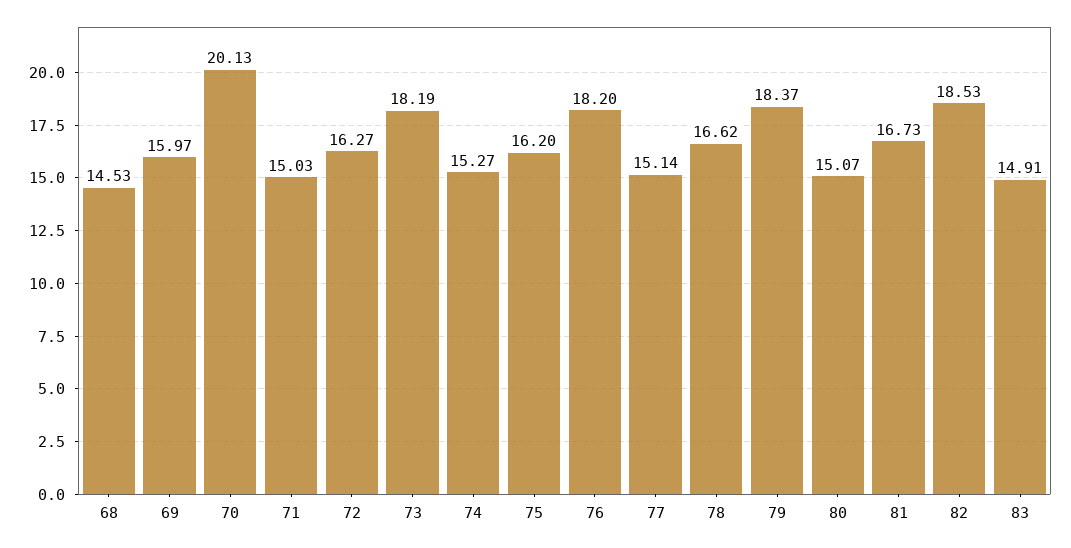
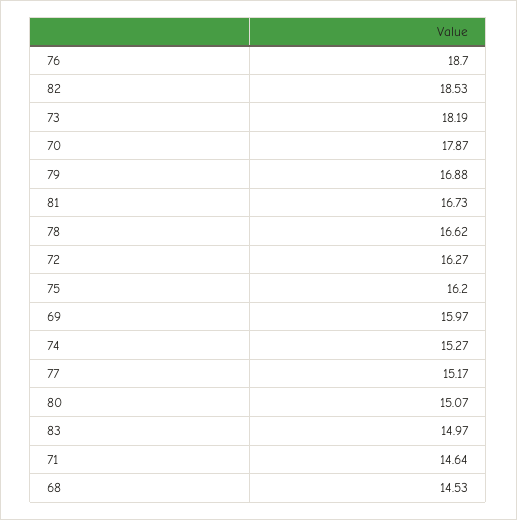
  {
    "68": 14.53,
    "69": 15.97,
-   "70": 20.13,
+   "70": 17.87,
-   "71": 15.03,
+   "71": 14.64,
    "72": 16.27,
    "73": 18.19,
    "74": 15.27,
    "75": 16.2,
-   "76": 18.2,
+   "76": 18.7,
-   "77": 15.14,
+   "77": 15.17,
    "78": 16.62,
-   "79": 18.37,
+   "79": 16.88,
    "80": 15.07,
    "81": 16.73,
    "82": 18.53,
-   "83": 14.91
+   "83": 14.97
  }

